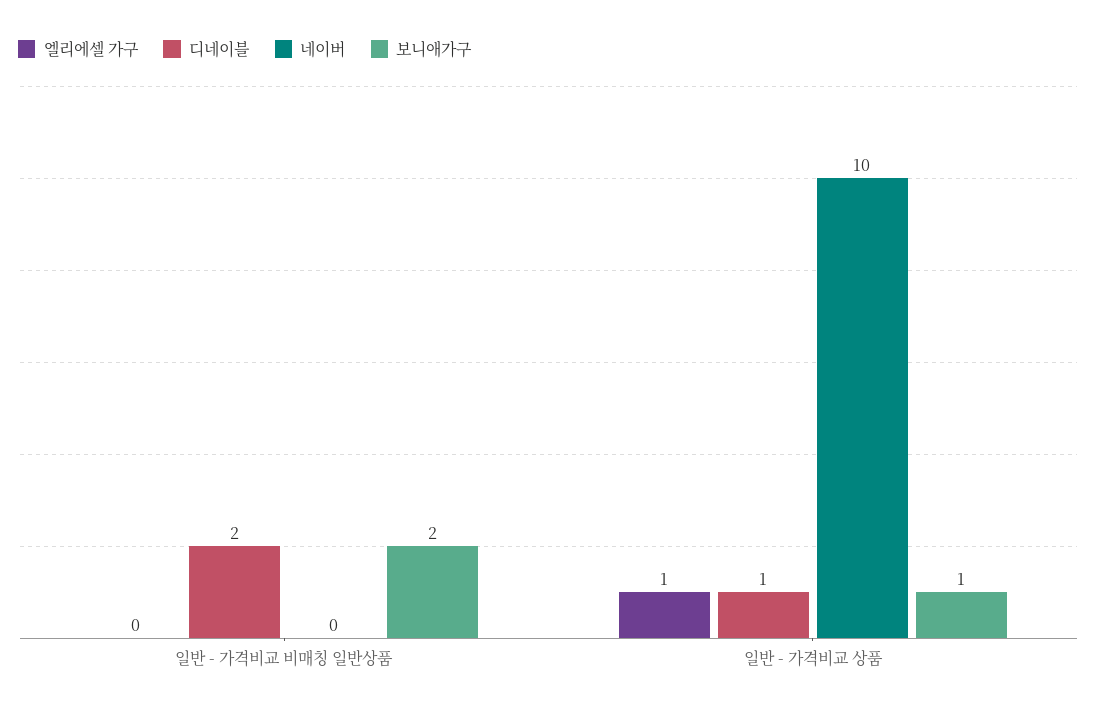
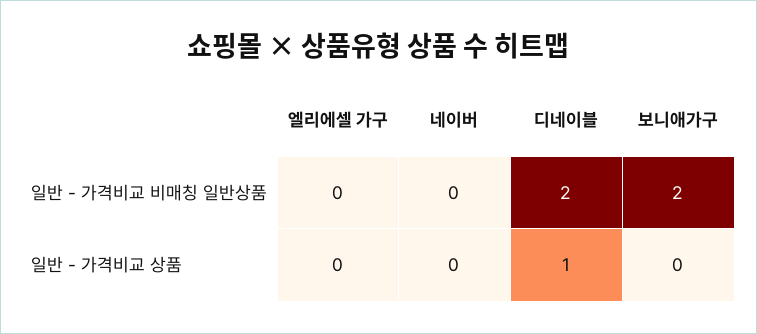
  {
    "엘리에셀 가구": {
      "일반 - 가격비교 비매칭 일반상품": 0,
-     "일반 - 가격비교 상품": 1
+     "일반 - 가격비교 상품": 0
    },
    "디네이블": {
      "일반 - 가격비교 비매칭 일반상품": 2,
      "일반 - 가격비교 상품": 1
    },
    "네이버": {
      "일반 - 가격비교 비매칭 일반상품": 0,
-     "일반 - 가격비교 상품": 10
+     "일반 - 가격비교 상품": 0
    },
    "보니애가구": {
      "일반 - 가격비교 비매칭 일반상품": 2,
-     "일반 - 가격비교 상품": 1
+     "일반 - 가격비교 상품": 0
    }
  }

